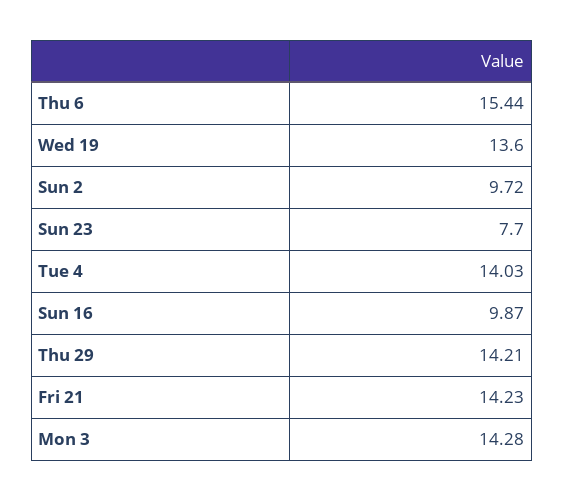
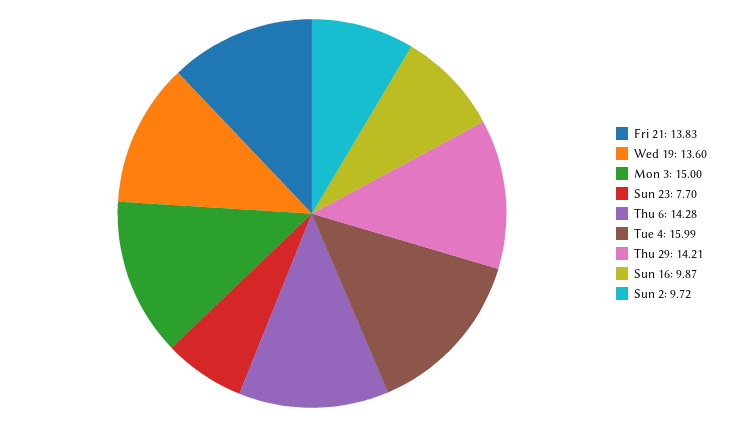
  {
-   "Thu 6": 15.44,
+   "Thu 6": 14.28,
    "Wed 19": 13.6,
    "Sun 2": 9.72,
    "Sun 23": 7.7,
-   "Tue 4": 14.03,
+   "Tue 4": 15.99,
    "Sun 16": 9.87,
    "Thu 29": 14.21,
-   "Fri 21": 14.23,
+   "Fri 21": 13.83,
-   "Mon 3": 14.28
+   "Mon 3": 15
  }

